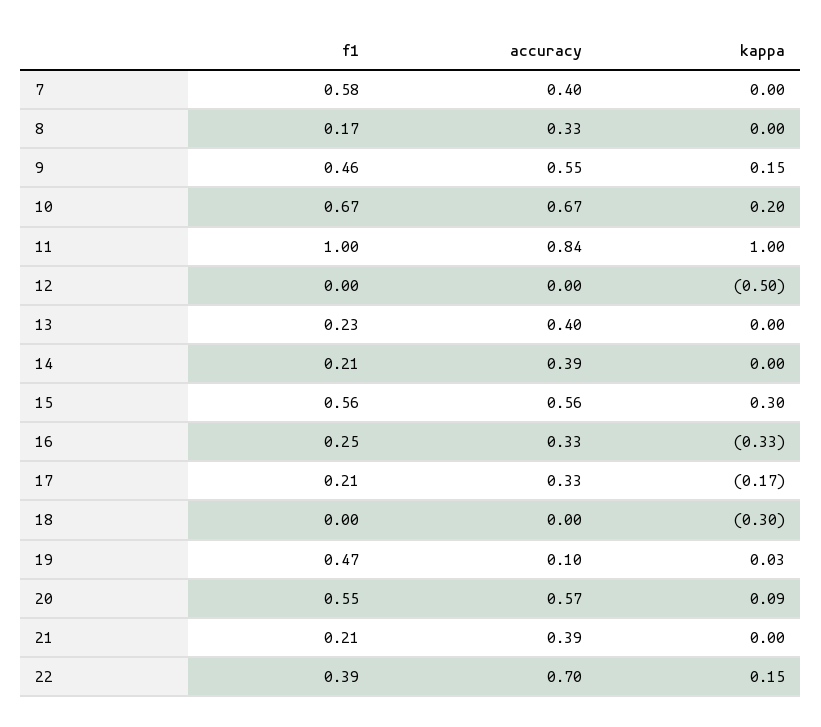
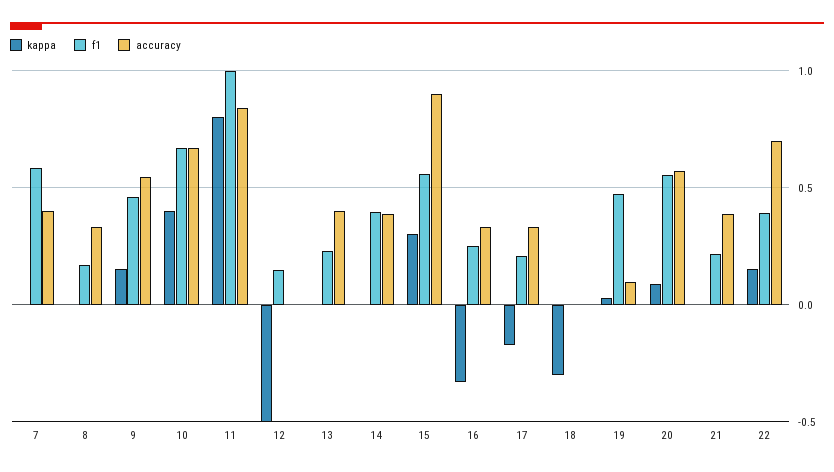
  {
    "f1": {
      "7": 0.58,
      "8": 0.17,
      "9": 0.46,
      "10": 0.67,
      "11": 1,
-     "12": 0,
+     "12": 0.15,
      "13": 0.23,
-     "14": 0.21,
+     "14": 0.4,
      "15": 0.56,
      "16": 0.25,
      "17": 0.21,
      "18": 0,
      "19": 0.47,
      "20": 0.55,
      "21": 0.21,
      "22": 0.39
    },
    "accuracy": {
      "7": 0.4,
      "8": 0.33,
      "9": 0.55,
      "10": 0.67,
      "11": 0.84,
      "12": 0,
      "13": 0.4,
      "14": 0.39,
-     "15": 0.56,
+     "15": 0.9,
      "16": 0.33,
      "17": 0.33,
      "18": 0,
      "19": 0.1,
      "20": 0.57,
      "21": 0.39,
      "22": 0.7
    },
    "kappa": {
      "7": 0,
      "8": 0,
      "9": 0.15,
-     "10": 0.2,
+     "10": 0.4,
-     "11": 1,
+     "11": 0.8,
      "12": -0.5,
      "13": 0,
      "14": 0,
      "15": 0.3,
      "16": -0.33,
      "17": -0.17,
      "18": -0.3,
      "19": 0.03,
      "20": 0.09,
      "21": 0,
      "22": 0.15
    }
  }

